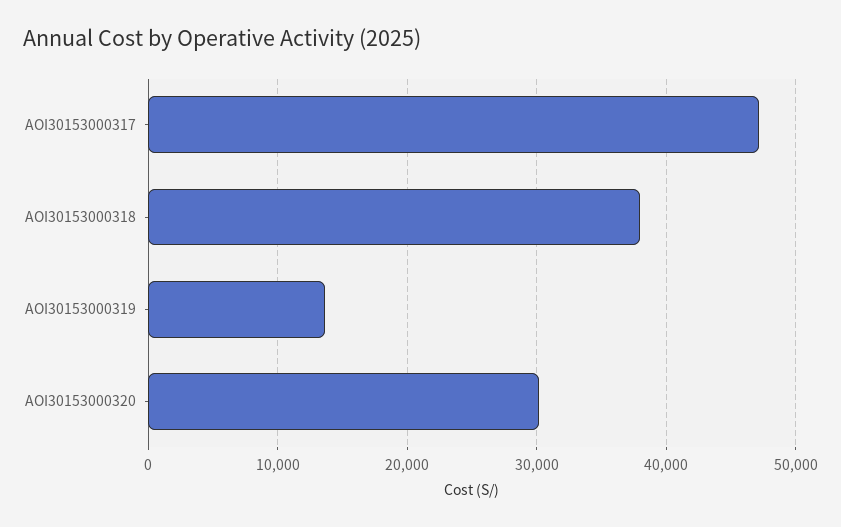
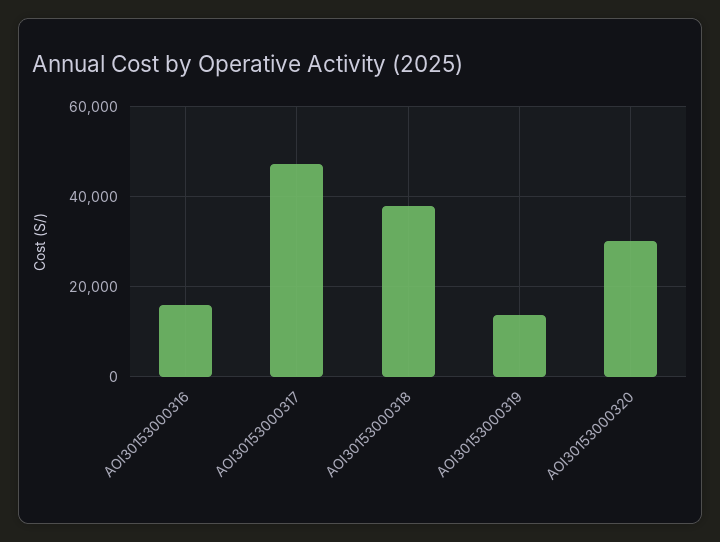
  {
    "AOI30153000317": 47000,
    "AOI30153000318": 38000,
    "AOI30153000319": 14000,
-   "AOI30153000320": 30000
+   "AOI30153000320": 30000,
+   "AOI30153000316": 16000
  }

